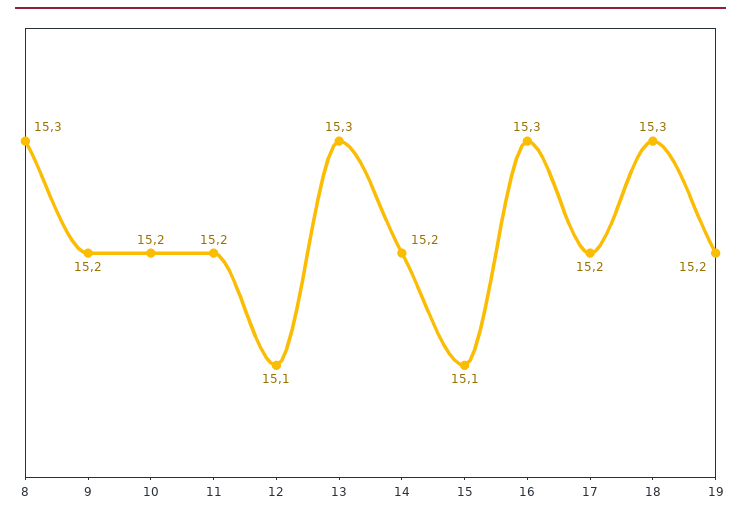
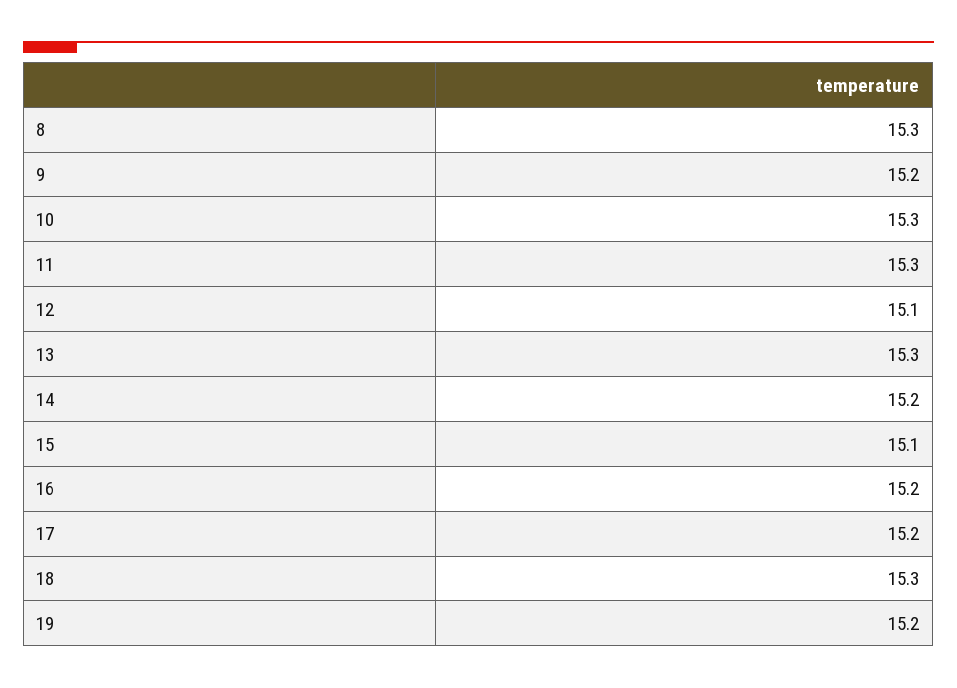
  {
    "8": 15.3,
    "9": 15.2,
-   "10": 15.2,
+   "10": 15.3,
-   "11": 15.2,
+   "11": 15.3,
    "12": 15.1,
    "13": 15.3,
    "14": 15.2,
    "15": 15.1,
-   "16": 15.3,
+   "16": 15.2,
    "17": 15.2,
    "18": 15.3,
    "19": 15.2
  }

